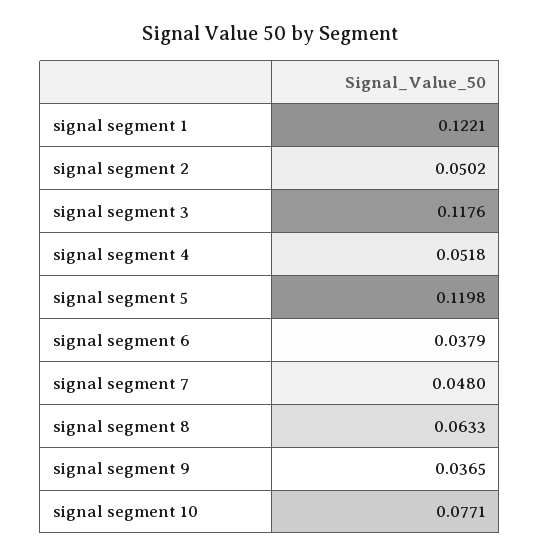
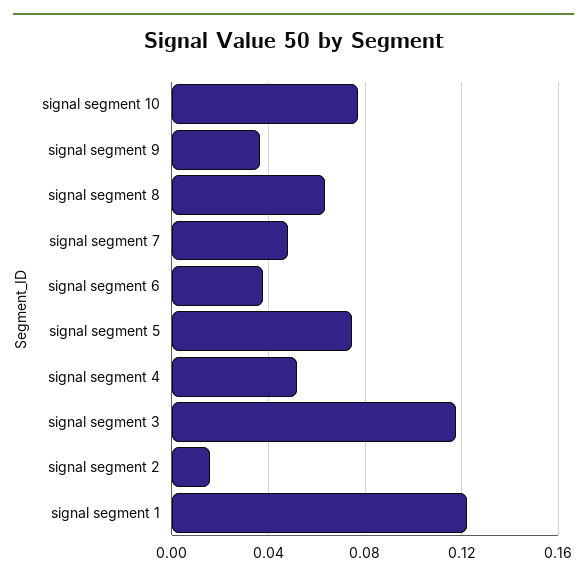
  {
    "signal segment 1": 0.1221,
-   "signal segment 2": 0.0502,
+   "signal segment 2": 0.015,
    "signal segment 3": 0.1176,
    "signal segment 4": 0.0518,
-   "signal segment 5": 0.1198,
+   "signal segment 5": 0.075,
    "signal segment 6": 0.0379,
    "signal segment 7": 0.048,
    "signal segment 8": 0.0633,
    "signal segment 9": 0.0365,
    "signal segment 10": 0.0771
  }

